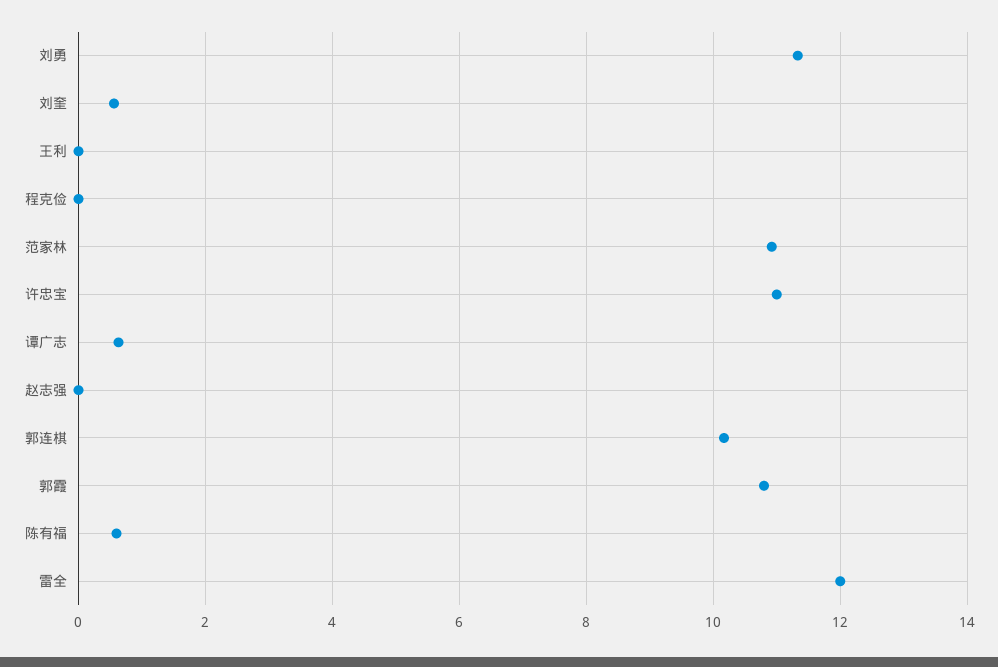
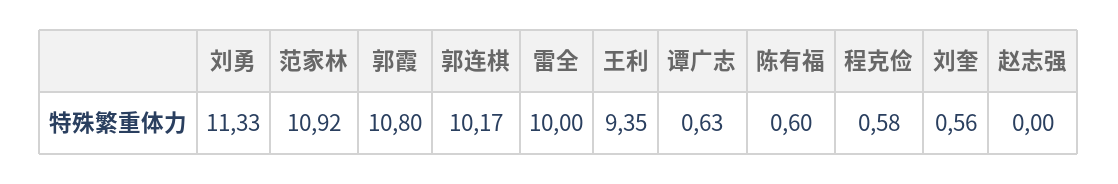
  {
    "刘勇": 11.33,
    "刘奎": 0.56,
-   "王利": 0,
+   "王利": 9.35,
-   "程克俭": 0,
+   "程克俭": 0.58,
    "范家林": 10.92,
-   "许忠宝": 11,
    "谭广志": 0.63,
    "赵志强": 0,
    "郭连棋": 10.17,
    "郭霞": 10.8,
    "陈有福": 0.6,
-   "雷全": 12
+   "雷全": 10
  }

